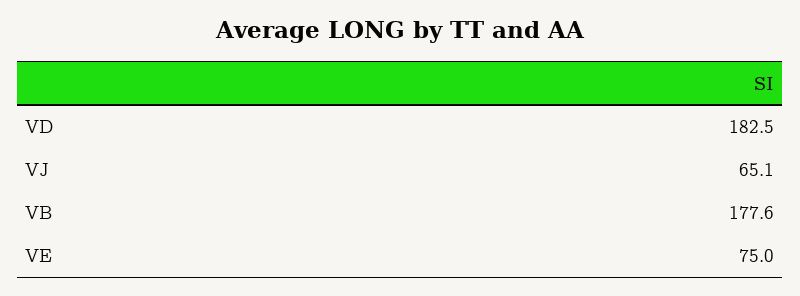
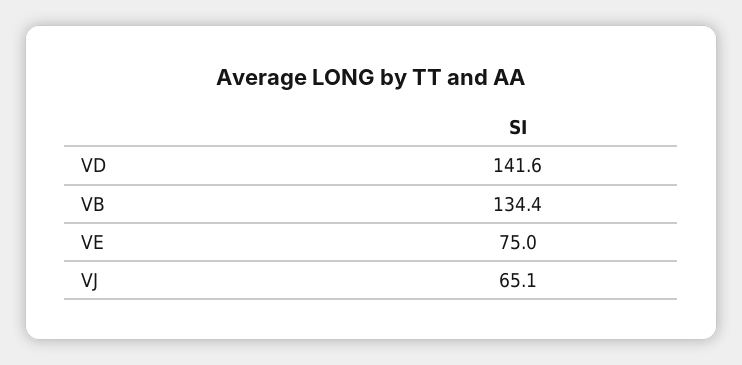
  {
-   "VD": 182.5,
+   "VD": 141.6,
    "VJ": 65.1,
-   "VB": 177.6,
+   "VB": 134.4,
    "VE": 75
  }

